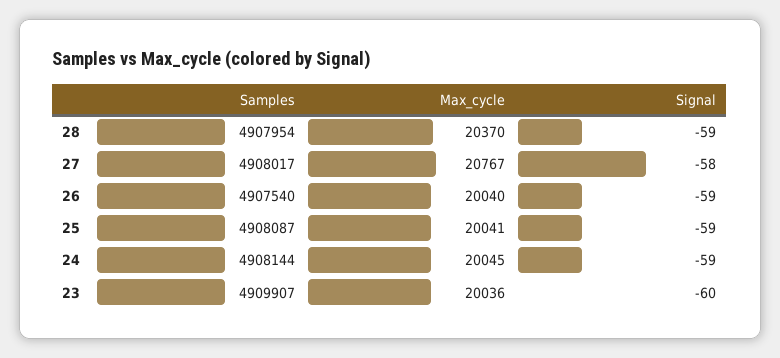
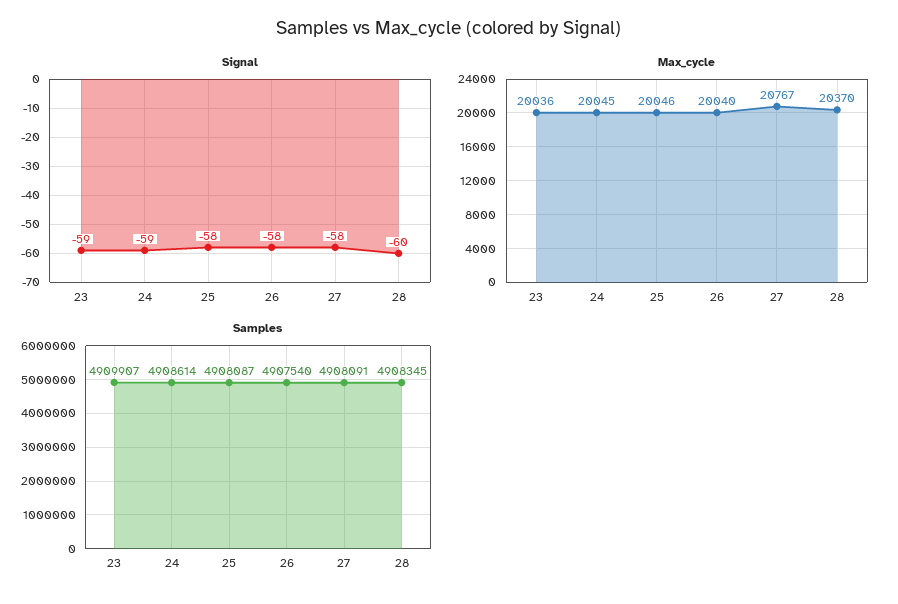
  {
    "Samples": {
-     "28": 4907954,
+     "28": 4908345,
-     "27": 4908017,
+     "27": 4908091,
      "26": 4907540,
      "25": 4908087,
-     "24": 4908144,
+     "24": 4908614,
      "23": 4909907
    },
    "Max_cycle": {
      "28": 20370,
      "27": 20767,
      "26": 20040,
-     "25": 20041,
+     "25": 20046,
      "24": 20045,
      "23": 20036
    },
    "Signal": {
-     "28": -59,
+     "28": -60,
      "27": -58,
-     "26": -59,
+     "26": -58,
-     "25": -59,
+     "25": -58,
      "24": -59,
-     "23": -60
+     "23": -59
    }
  }

